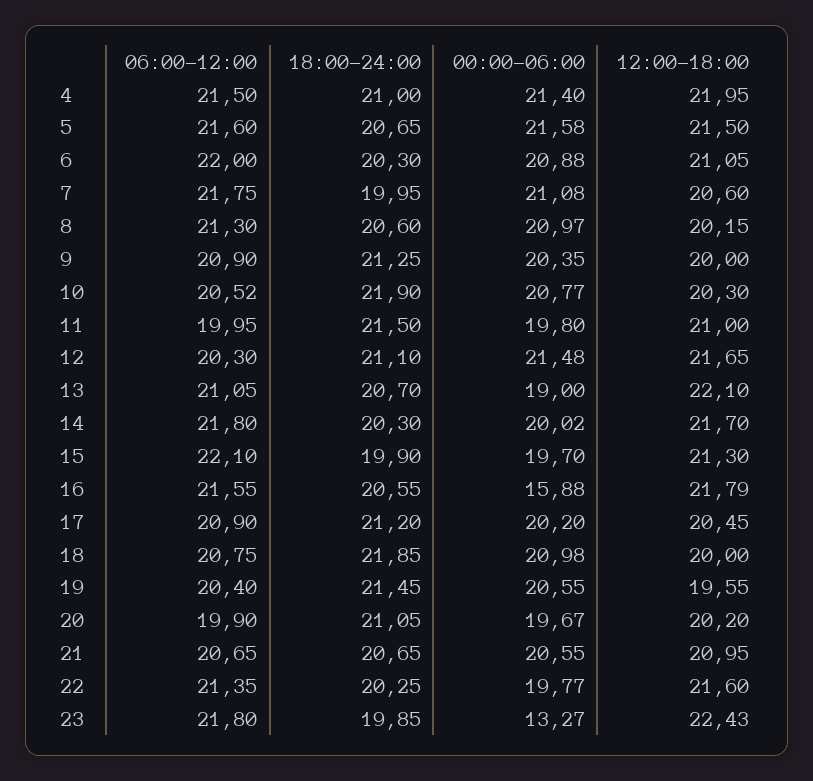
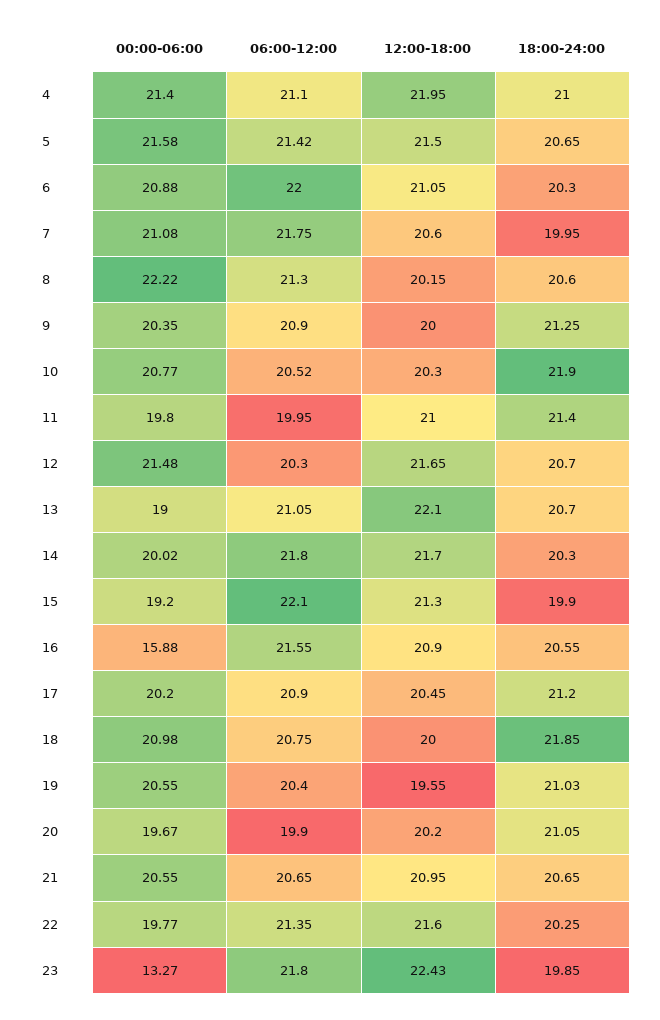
  {
    "06:00-12:00": {
-     "4": 21.5,
+     "4": 21.1,
-     "5": 21.6,
+     "5": 21.42,
      "6": 22,
      "7": 21.75,
      "8": 21.3,
      "9": 20.9,
      "10": 20.52,
      "11": 19.95,
      "12": 20.3,
      "13": 21.05,
      "14": 21.8,
      "15": 22.1,
      "16": 21.55,
      "17": 20.9,
      "18": 20.75,
      "19": 20.4,
      "20": 19.9,
      "21": 20.65,
      "22": 21.35,
      "23": 21.8
    },
    "18:00-24:00": {
      "4": 21,
      "5": 20.65,
      "6": 20.3,
      "7": 19.95,
      "8": 20.6,
      "9": 21.25,
      "10": 21.9,
-     "11": 21.5,
+     "11": 21.4,
-     "12": 21.1,
+     "12": 20.7,
      "13": 20.7,
      "14": 20.3,
      "15": 19.9,
      "16": 20.55,
      "17": 21.2,
      "18": 21.85,
-     "19": 21.45,
+     "19": 21.03,
      "20": 21.05,
      "21": 20.65,
      "22": 20.25,
      "23": 19.85
    },
    "00:00-06:00": {
      "4": 21.4,
      "5": 21.58,
      "6": 20.88,
      "7": 21.08,
-     "8": 20.97,
+     "8": 22.22,
      "9": 20.35,
      "10": 20.77,
      "11": 19.8,
      "12": 21.48,
      "13": 19,
      "14": 20.02,
-     "15": 19.7,
+     "15": 19.2,
      "16": 15.88,
      "17": 20.2,
      "18": 20.98,
      "19": 20.55,
      "20": 19.67,
      "21": 20.55,
      "22": 19.77,
      "23": 13.27
    },
    "12:00-18:00": {
      "4": 21.95,
      "5": 21.5,
      "6": 21.05,
      "7": 20.6,
      "8": 20.15,
      "9": 20,
      "10": 20.3,
      "11": 21,
      "12": 21.65,
      "13": 22.1,
      "14": 21.7,
      "15": 21.3,
-     "16": 21.79,
+     "16": 20.9,
      "17": 20.45,
      "18": 20,
      "19": 19.55,
      "20": 20.2,
      "21": 20.95,
      "22": 21.6,
      "23": 22.43
    }
  }

